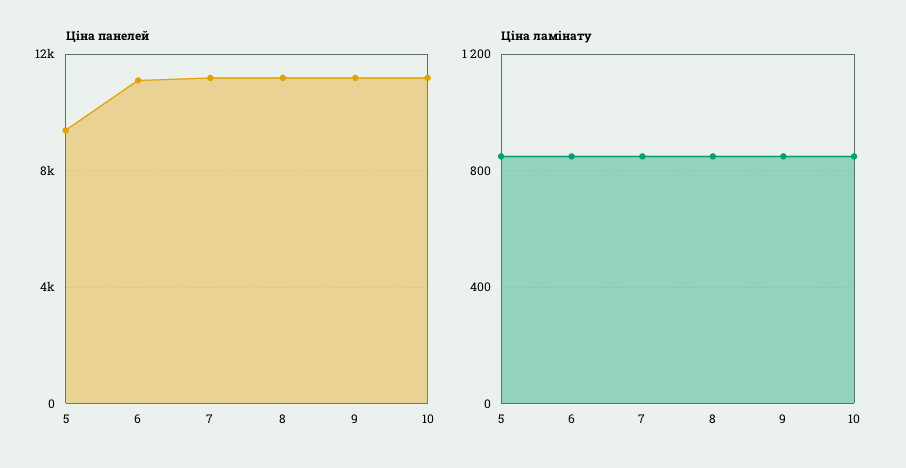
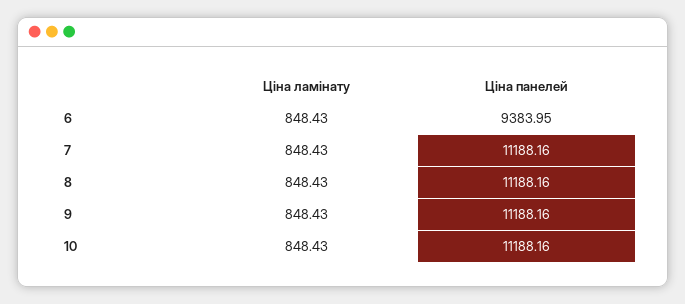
  {
    "Ціна панелей": {
-     "5": 9500,
-     "6": 11000,
+     "6": 9383.95,
      "7": 11188.16,
      "8": 11188.16,
      "9": 11188.16,
      "10": 11188.16
    },
    "Ціна ламінату": {
-     "5": 850,
      "6": 848.43,
      "7": 848.43,
      "8": 848.43,
      "9": 848.43,
      "10": 848.43
    }
  }

